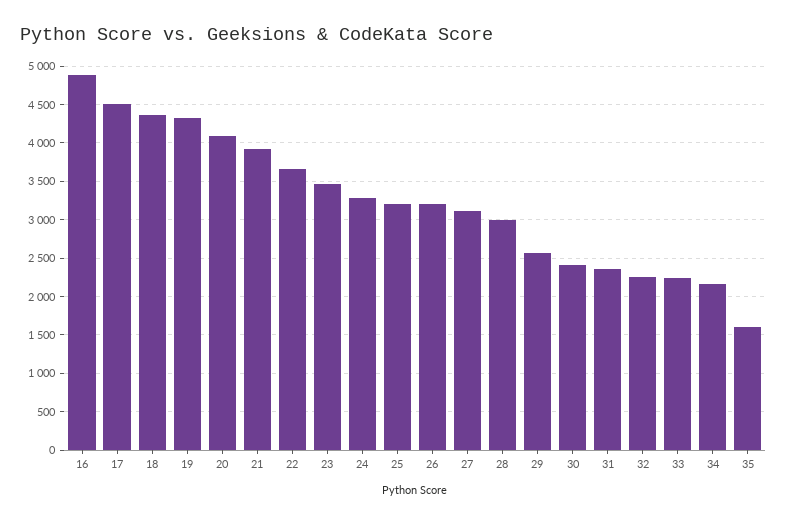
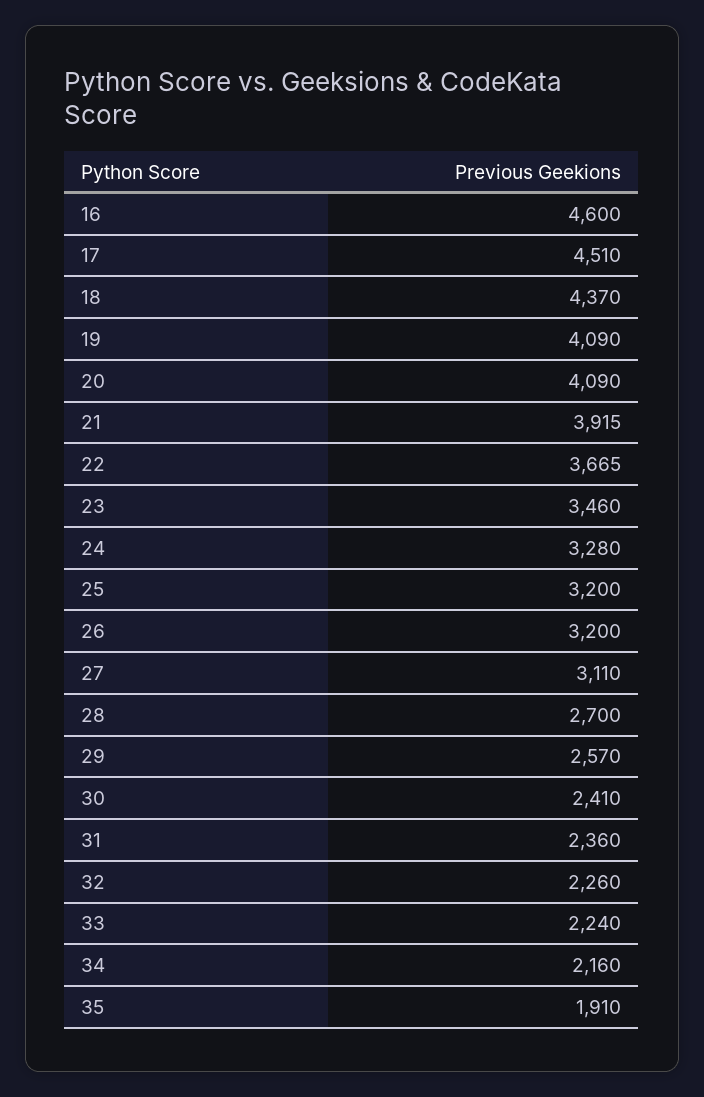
  {
-   "16": 4900,
+   "16": 4600,
    "17": 4510,
    "18": 4370,
-   "19": 4300,
+   "19": 4090,
    "20": 4090,
    "21": 3915,
    "22": 3665,
    "23": 3460,
    "24": 3280,
    "25": 3200,
    "26": 3200,
    "27": 3110,
-   "28": 3000,
+   "28": 2700,
    "29": 2570,
    "30": 2410,
    "31": 2360,
    "32": 2260,
    "33": 2240,
    "34": 2160,
-   "35": 1600
+   "35": 1910
  }

